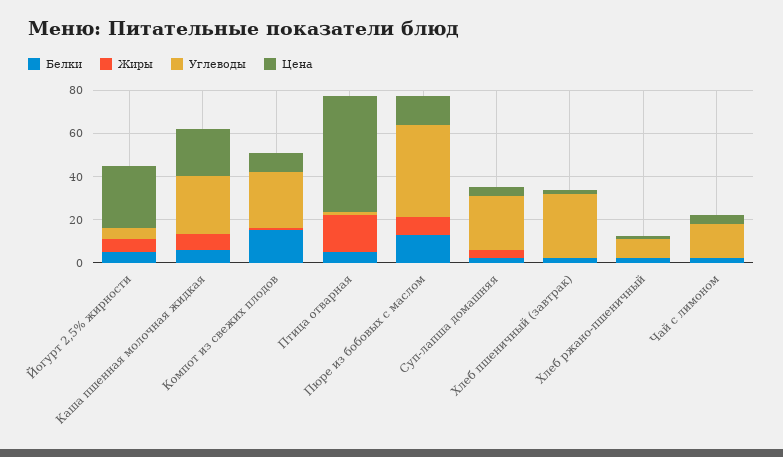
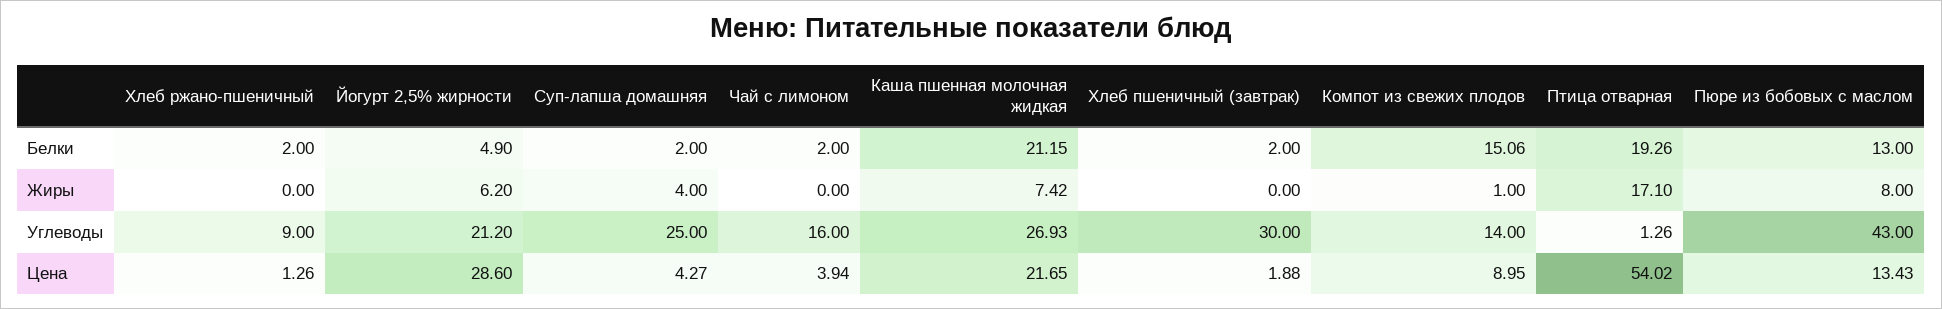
  {
    "Белки": {
      "Йогурт 2,5% жирности": 4.9,
-     "Каша пшенная молочная жидкая": 5,
+     "Каша пшенная молочная жидкая": 21.15,
      "Компот из свежих плодов": 15.06,
-     "Птица отварная": 5,
+     "Птица отварная": 19.26,
      "Пюре из бобовых с маслом": 13,
      "Суп-лапша домашняя": 2,
      "Хлеб пшеничный (завтрак)": 2,
      "Хлеб ржано-пшеничный": 2,
      "Чай с лимоном": 2
    },
    "Жиры": {
      "Йогурт 2,5% жирности": 6.2,
      "Каша пшенная молочная жидкая": 7.42,
      "Компот из свежих плодов": 1,
      "Птица отварная": 17.1,
      "Пюре из бобовых с маслом": 8,
      "Суп-лапша домашняя": 4,
      "Хлеб пшеничный (завтрак)": 0,
      "Хлеб ржано-пшеничный": 0,
      "Чай с лимоном": 0
    },
    "Углеводы": {
-     "Йогурт 2,5% жирности": 5,
+     "Йогурт 2,5% жирности": 21.2,
      "Каша пшенная молочная жидкая": 26.93,
-     "Компот из свежих плодов": 25,
+     "Компот из свежих плодов": 14,
      "Птица отварная": 1.26,
      "Пюре из бобовых с маслом": 43,
      "Суп-лапша домашняя": 25,
      "Хлеб пшеничный (завтрак)": 30,
      "Хлеб ржано-пшеничный": 9,
      "Чай с лимоном": 16
    },
    "Цена": {
      "Йогурт 2,5% жирности": 28.6,
      "Каша пшенная молочная жидкая": 21.65,
      "Компот из свежих плодов": 8.95,
      "Птица отварная": 54.02,
      "Пюре из бобовых с маслом": 13.43,
      "Суп-лапша домашняя": 4.27,
      "Хлеб пшеничный (завтрак)": 1.88,
      "Хлеб ржано-пшеничный": 1.26,
      "Чай с лимоном": 3.94
    }
  }

